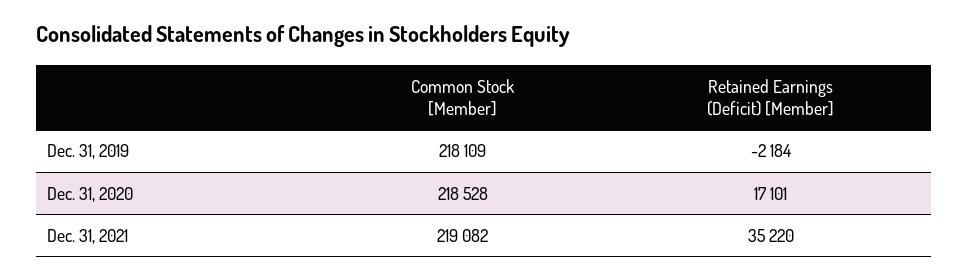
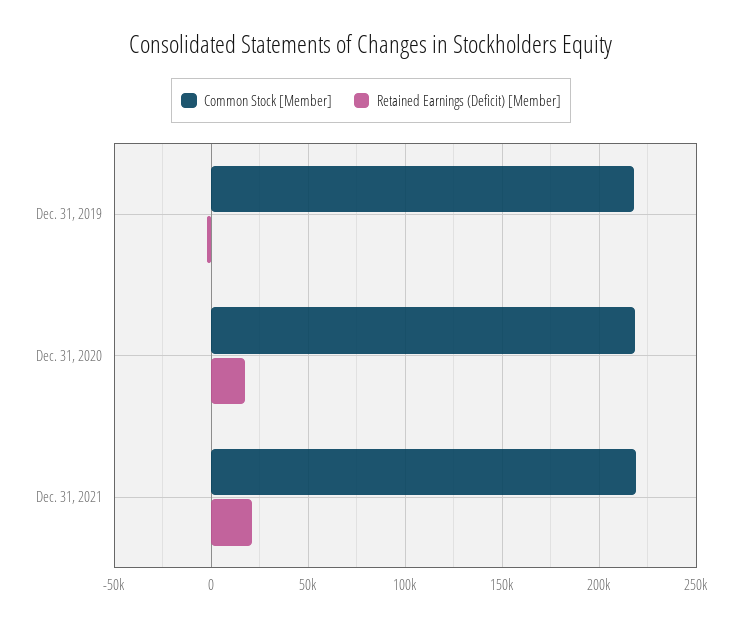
  {
    "Common Stock [Member]": {
      "Dec. 31, 2019": 218109,
      "Dec. 31, 2020": 218528,
      "Dec. 31, 2021": 219082
    },
    "Retained Earnings (Deficit) [Member]": {
      "Dec. 31, 2019": -2184,
      "Dec. 31, 2020": 17101,
-     "Dec. 31, 2021": 35220
+     "Dec. 31, 2021": 20000
    }
  }

